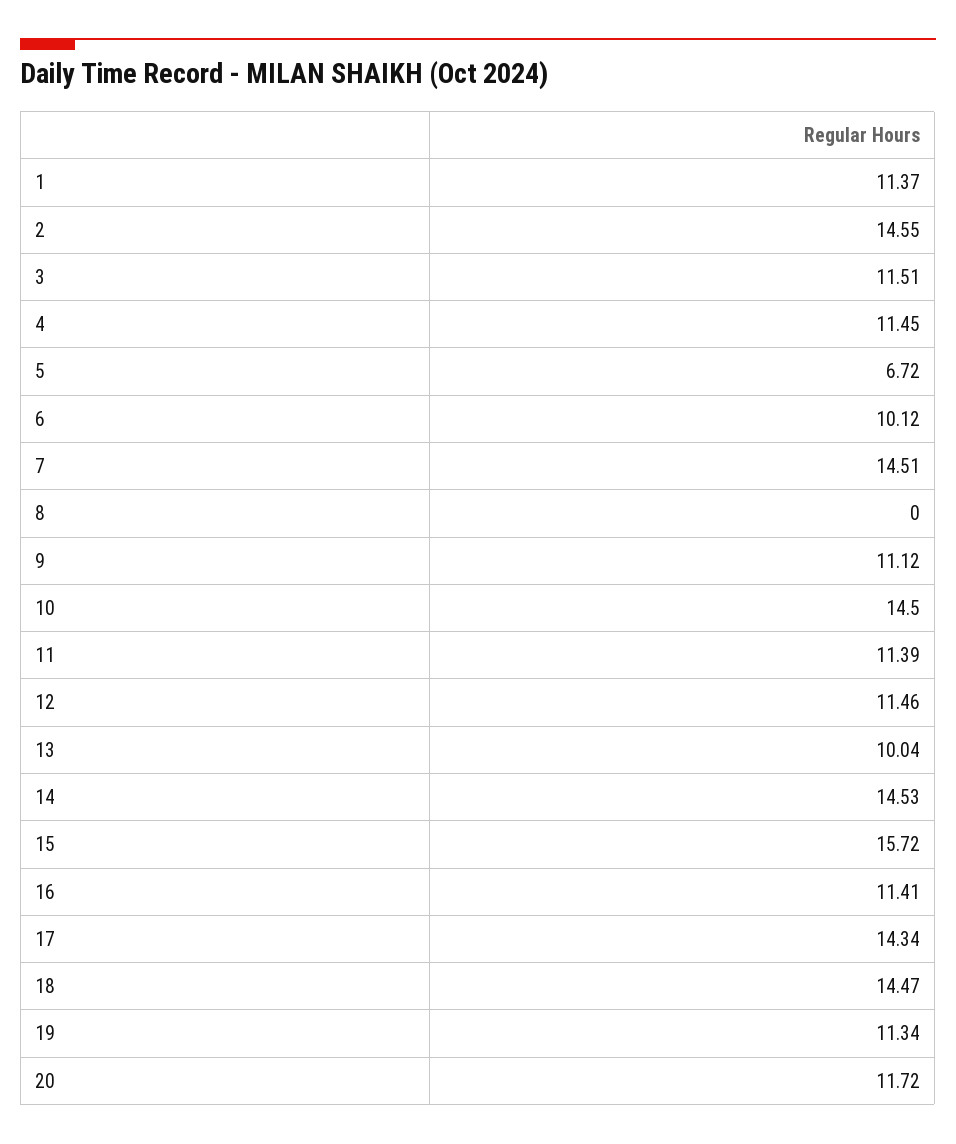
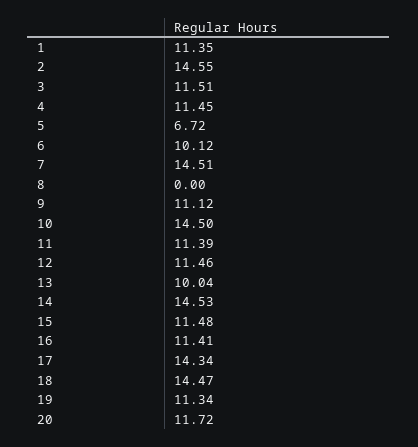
  {
-   "1": 11.37,
+   "1": 11.35,
    "2": 14.55,
    "3": 11.51,
    "4": 11.45,
    "5": 6.72,
    "6": 10.12,
    "7": 14.51,
    "8": 0,
    "9": 11.12,
    "10": 14.5,
    "11": 11.39,
    "12": 11.46,
    "13": 10.04,
    "14": 14.53,
-   "15": 15.72,
+   "15": 11.48,
    "16": 11.41,
    "17": 14.34,
    "18": 14.47,
    "19": 11.34,
    "20": 11.72
  }

